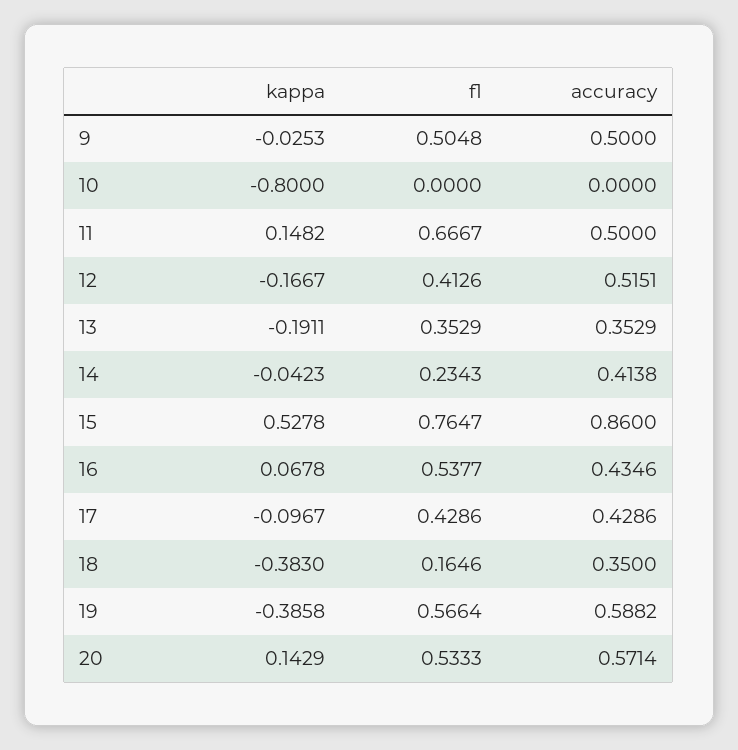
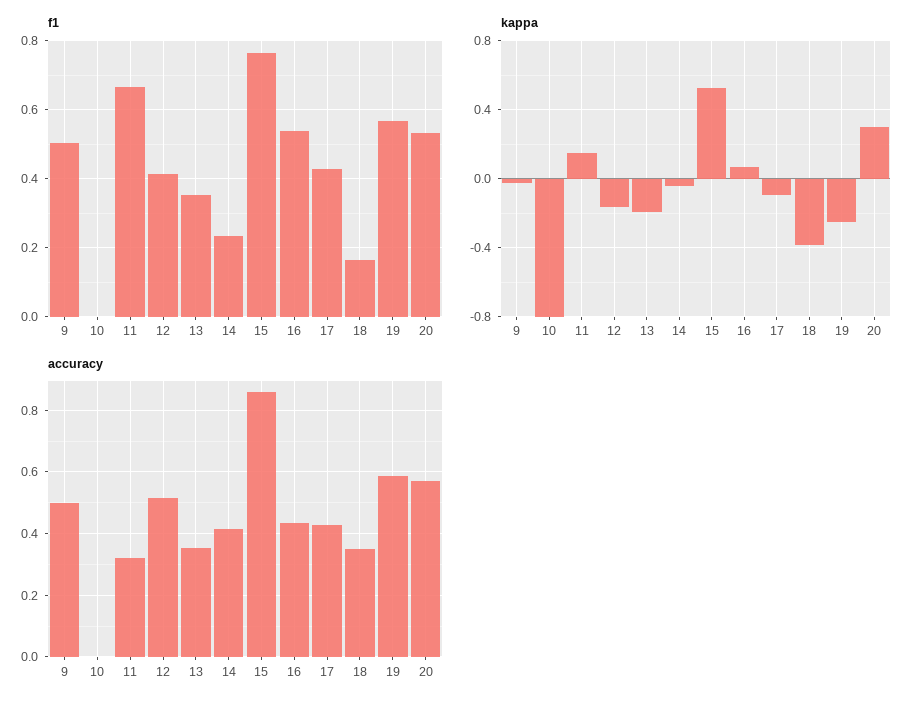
  {
    "kappa": {
      "9": -0.0253,
      "10": -0.8,
      "11": 0.1482,
      "12": -0.1667,
      "13": -0.1911,
      "14": -0.0423,
      "15": 0.5278,
      "16": 0.0678,
      "17": -0.0967,
      "18": -0.383,
-     "19": -0.3858,
+     "19": -0.25,
-     "20": 0.1429
+     "20": 0.3
    },
    "f1": {
      "9": 0.5048,
      "10": 0,
      "11": 0.6667,
      "12": 0.4126,
      "13": 0.3529,
      "14": 0.2343,
      "15": 0.7647,
      "16": 0.5377,
      "17": 0.4286,
      "18": 0.1646,
      "19": 0.5664,
      "20": 0.5333
    },
    "accuracy": {
      "9": 0.5,
      "10": 0,
-     "11": 0.5,
+     "11": 0.32,
      "12": 0.5151,
      "13": 0.3529,
      "14": 0.4138,
      "15": 0.86,
      "16": 0.4346,
      "17": 0.4286,
      "18": 0.35,
      "19": 0.5882,
      "20": 0.5714
    }
  }

